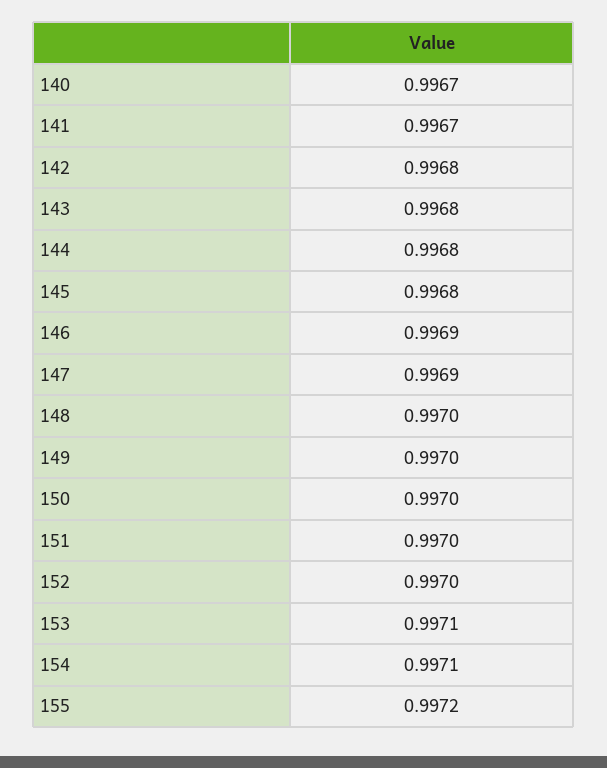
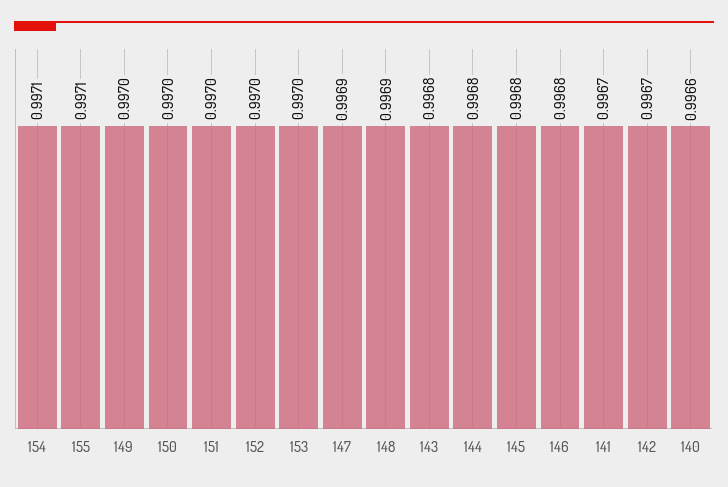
  {
-   "140": 0.9967,
+   "140": 0.9966,
    "141": 0.9967,
-   "142": 0.9968,
+   "142": 0.9967,
    "143": 0.9968,
    "144": 0.9968,
    "145": 0.9968,
-   "146": 0.9969,
+   "146": 0.9968,
    "147": 0.9969,
-   "148": 0.997,
+   "148": 0.9969,
    "149": 0.997,
    "150": 0.997,
    "151": 0.997,
    "152": 0.997,
-   "153": 0.9971,
+   "153": 0.997,
    "154": 0.9971,
-   "155": 0.9972
+   "155": 0.9971
  }

